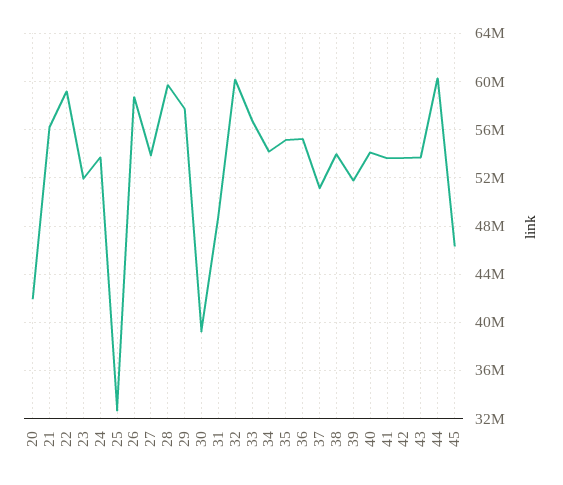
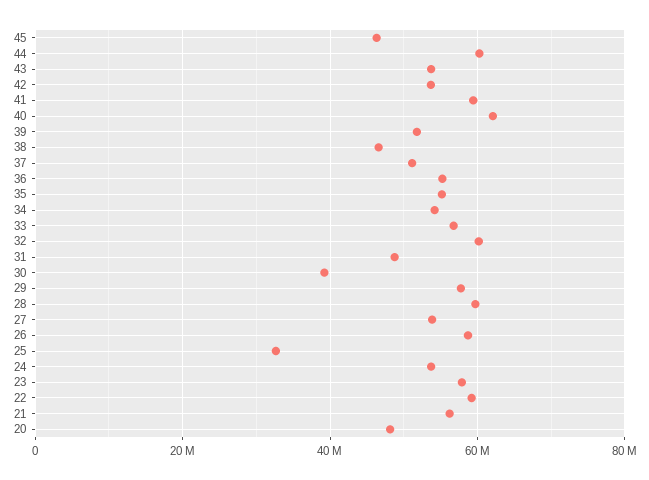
  {
-   "20": 42000000,
+   "20": 48000000,
    "21": 56000000,
    "22": 59000000,
-   "23": 52000000,
+   "23": 58000000,
    "24": 53500000,
    "25": 32500000,
    "26": 58500000,
    "27": 54000000,
    "28": 59500000,
    "29": 57500000,
    "30": 39000000,
    "31": 49000000,
    "32": 60000000,
    "33": 57000000,
    "34": 54000000,
    "35": 55000000,
    "36": 55000000,
    "37": 51000000,
-   "38": 54000000,
+   "38": 46000000,
    "39": 52000000,
-   "40": 54000000,
+   "40": 62000000,
-   "41": 53500000,
+   "41": 60000000,
    "42": 53500000,
    "43": 53500000,
    "44": 60500000,
    "45": 46500000
  }

